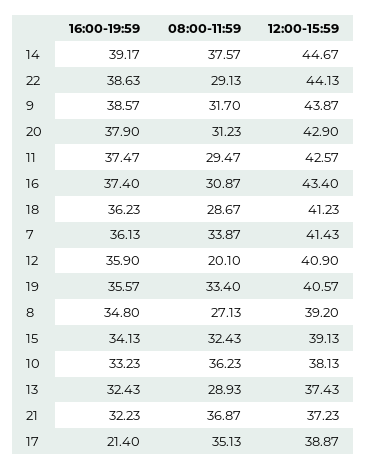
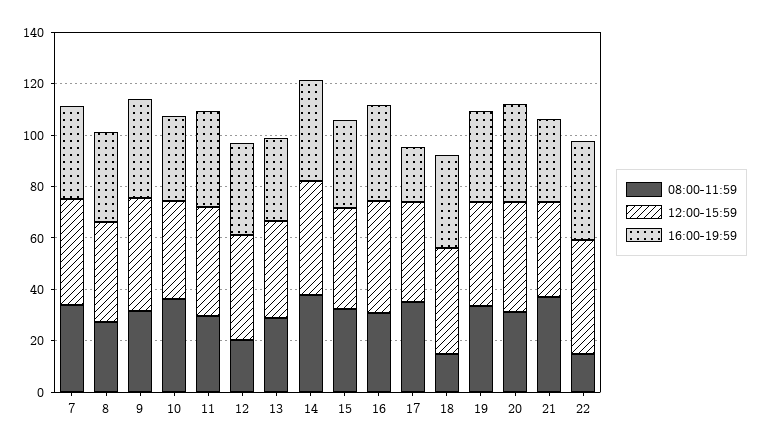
  {
    "16:00-19:59": {
      "14": 39.17,
      "22": 38.63,
      "9": 38.57,
      "20": 37.9,
      "11": 37.47,
      "16": 37.4,
      "18": 36.23,
      "7": 36.13,
      "12": 35.9,
      "19": 35.57,
      "8": 34.8,
      "15": 34.13,
      "10": 33.23,
      "13": 32.43,
      "21": 32.23,
      "17": 21.4
    },
    "08:00-11:59": {
      "14": 37.57,
-     "22": 29.13,
+     "22": 15,
      "9": 31.7,
      "20": 31.23,
      "11": 29.47,
      "16": 30.87,
-     "18": 28.67,
+     "18": 15,
      "7": 33.87,
      "12": 20.1,
      "19": 33.4,
      "8": 27.13,
      "15": 32.43,
      "10": 36.23,
      "13": 28.93,
      "21": 36.87,
      "17": 35.13
    },
    "12:00-15:59": {
      "14": 44.67,
      "22": 44.13,
      "9": 43.87,
      "20": 42.9,
      "11": 42.57,
      "16": 43.4,
      "18": 41.23,
      "7": 41.43,
      "12": 40.9,
      "19": 40.57,
      "8": 39.2,
      "15": 39.13,
      "10": 38.13,
      "13": 37.43,
      "21": 37.23,
      "17": 38.87
    }
  }

